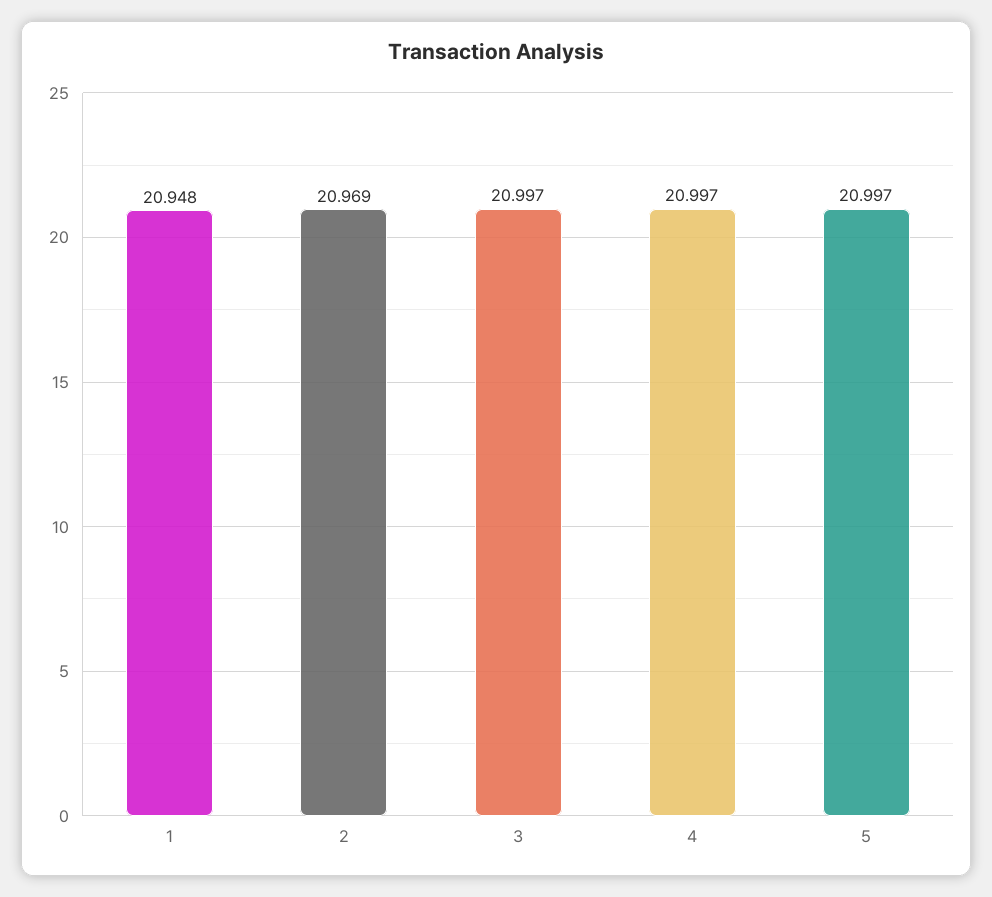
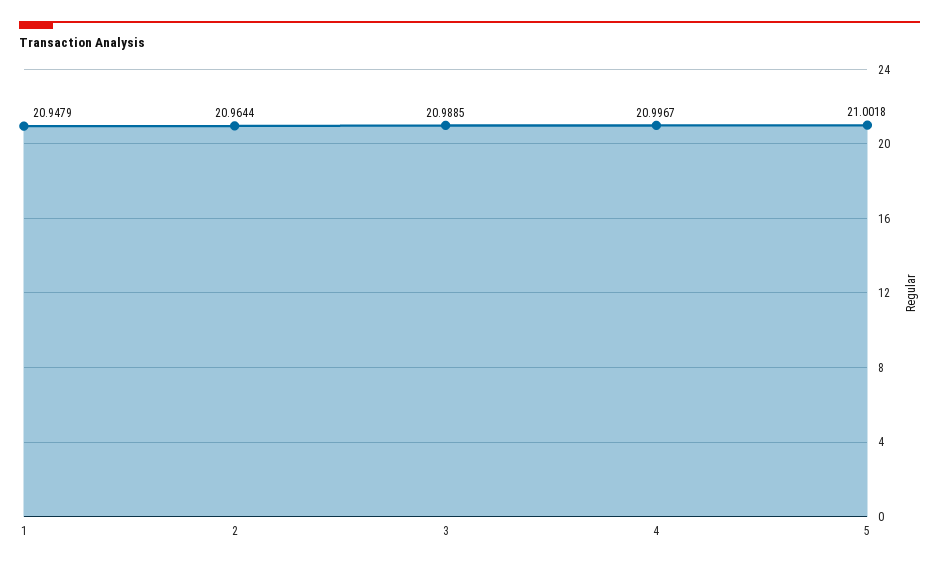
  {
    "1": 20.9479,
-   "2": 20.969,
+   "2": 20.9644,
-   "3": 20.997,
+   "3": 20.9885,
    "4": 20.9967,
-   "5": 20.997
+   "5": 21.0018
  }

